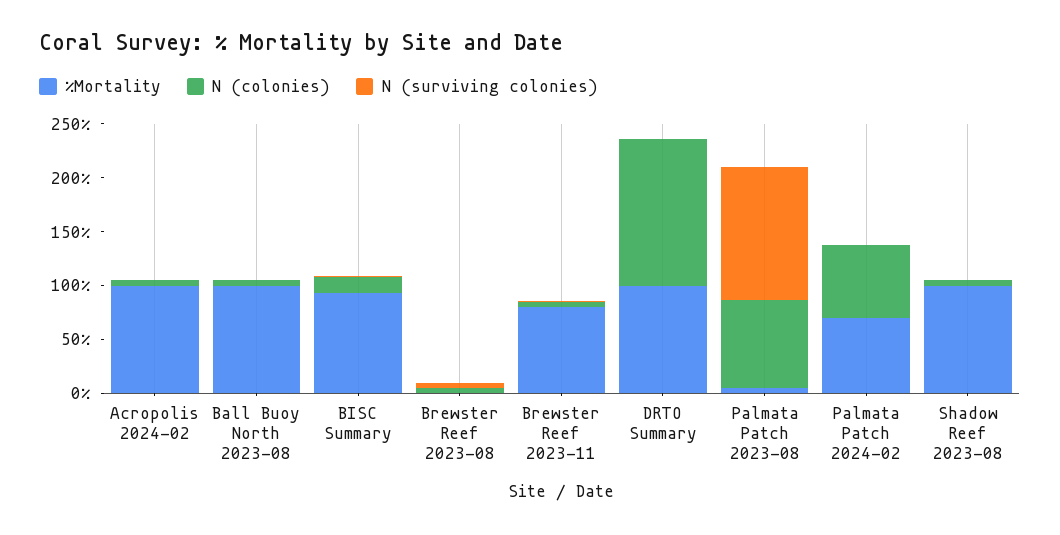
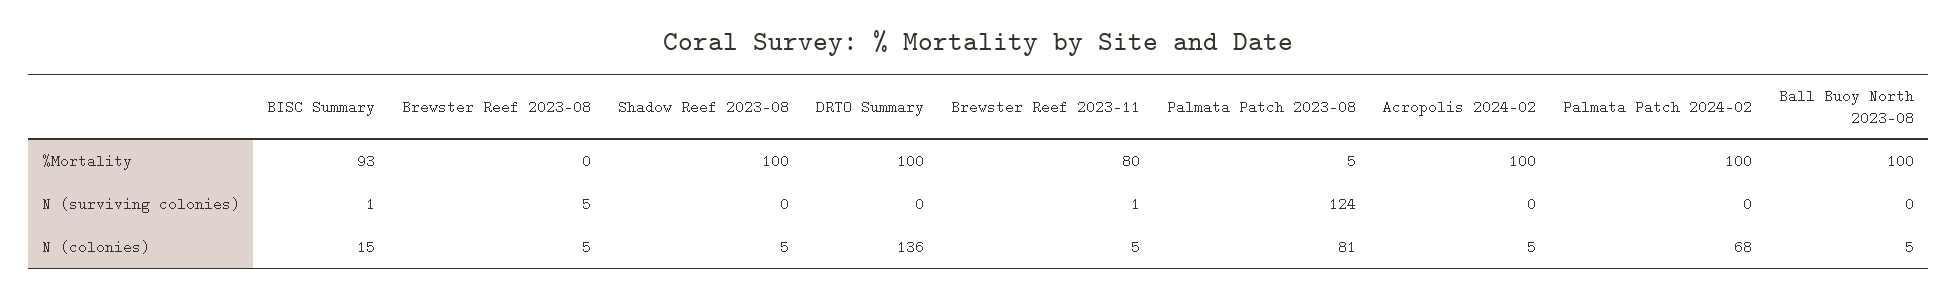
  {
    "%Mortality": {
      "Acropolis 2024-02": 100,
      "Ball Buoy North 2023-08": 100,
      "BISC Summary": 93,
      "Brewster Reef 2023-08": 0,
      "Brewster Reef 2023-11": 80,
      "DRTO Summary": 100,
      "Palmata Patch 2023-08": 5,
-     "Palmata Patch 2024-02": 70,
+     "Palmata Patch 2024-02": 100,
      "Shadow Reef 2023-08": 100
    },
    "N (colonies)": {
      "Acropolis 2024-02": 5,
      "Ball Buoy North 2023-08": 5,
      "BISC Summary": 15,
      "Brewster Reef 2023-08": 5,
      "Brewster Reef 2023-11": 5,
      "DRTO Summary": 136,
      "Palmata Patch 2023-08": 81,
      "Palmata Patch 2024-02": 68,
      "Shadow Reef 2023-08": 5
    },
    "N (surviving colonies)": {
      "Acropolis 2024-02": 0,
      "Ball Buoy North 2023-08": 0,
      "BISC Summary": 1,
      "Brewster Reef 2023-08": 5,
      "Brewster Reef 2023-11": 1,
      "DRTO Summary": 0,
      "Palmata Patch 2023-08": 124,
      "Palmata Patch 2024-02": 0,
      "Shadow Reef 2023-08": 0
    }
  }

